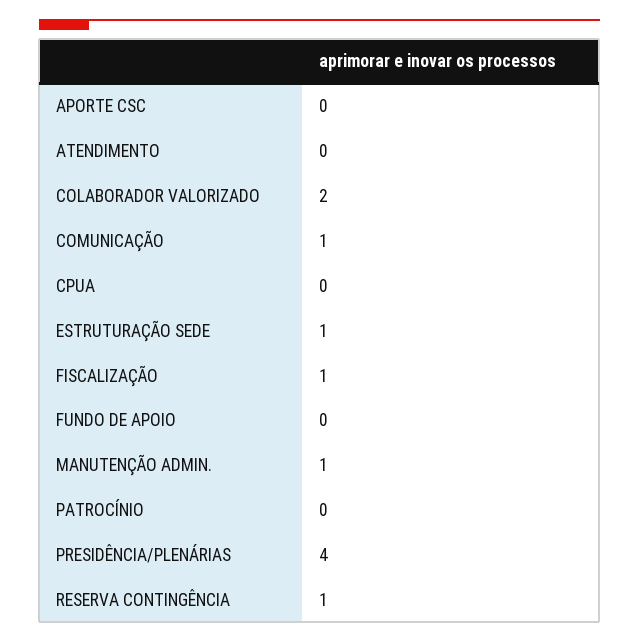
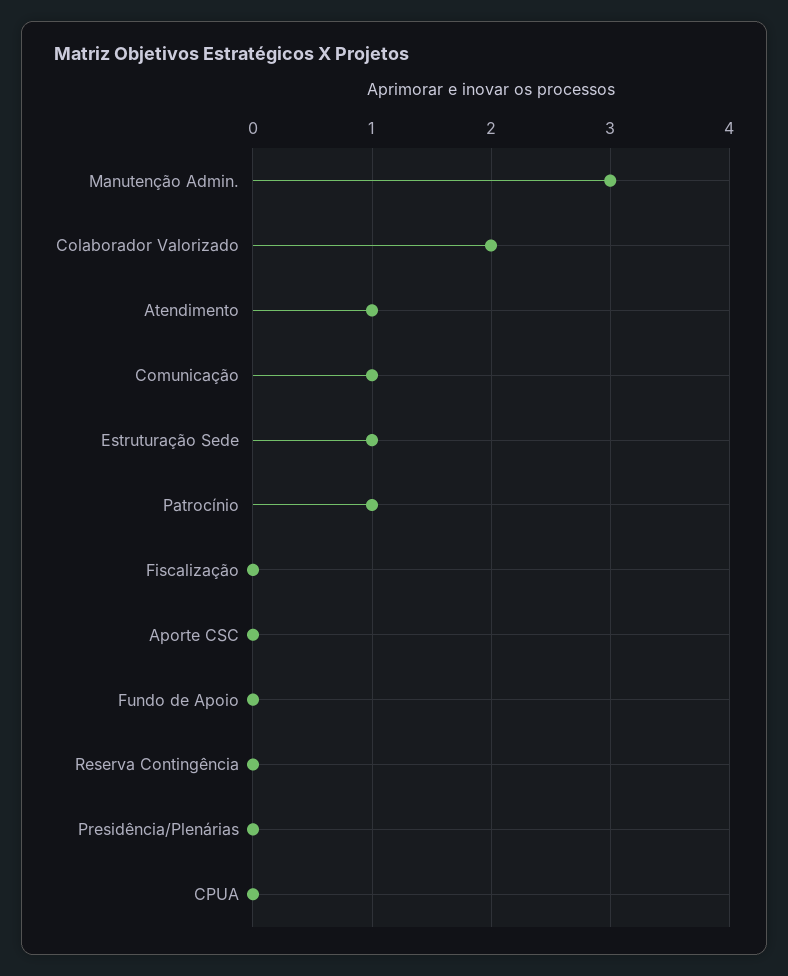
  {
    "APORTE CSC": 0,
-   "ATENDIMENTO": 0,
+   "ATENDIMENTO": 1,
    "COLABORADOR VALORIZADO": 2,
    "COMUNICAÇÃO": 1,
    "CPUA": 0,
    "ESTRUTURAÇÃO SEDE": 1,
-   "FISCALIZAÇÃO": 1,
+   "FISCALIZAÇÃO": 0,
    "FUNDO DE APOIO": 0,
-   "MANUTENÇÃO ADMIN.": 1,
+   "MANUTENÇÃO ADMIN.": 3,
-   "PATROCÍNIO": 0,
+   "PATROCÍNIO": 1,
-   "PRESIDÊNCIA/PLENÁRIAS": 4,
+   "PRESIDÊNCIA/PLENÁRIAS": 0,
-   "RESERVA CONTINGÊNCIA": 1
+   "RESERVA CONTINGÊNCIA": 0
  }

